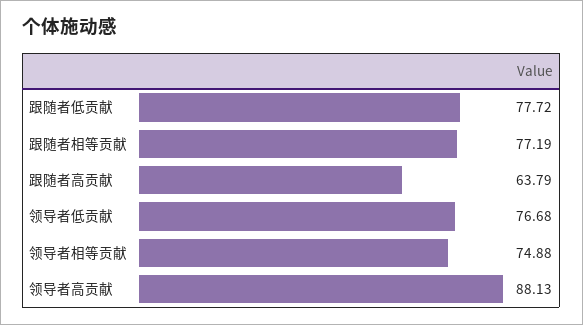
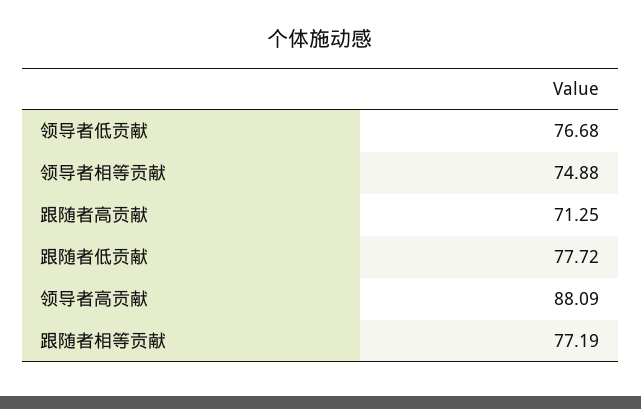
  {
    "跟随者低贡献": 77.72,
    "跟随者相等贡献": 77.19,
-   "跟随者高贡献": 63.79,
+   "跟随者高贡献": 71.25,
    "领导者低贡献": 76.68,
    "领导者相等贡献": 74.88,
-   "领导者高贡献": 88.13
+   "领导者高贡献": 88.09
  }

